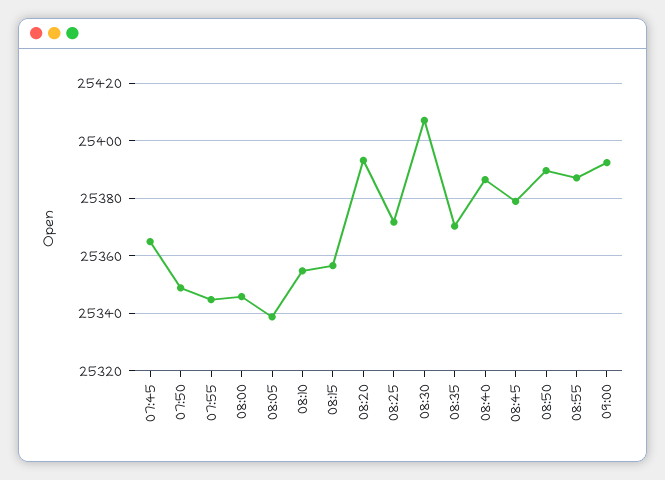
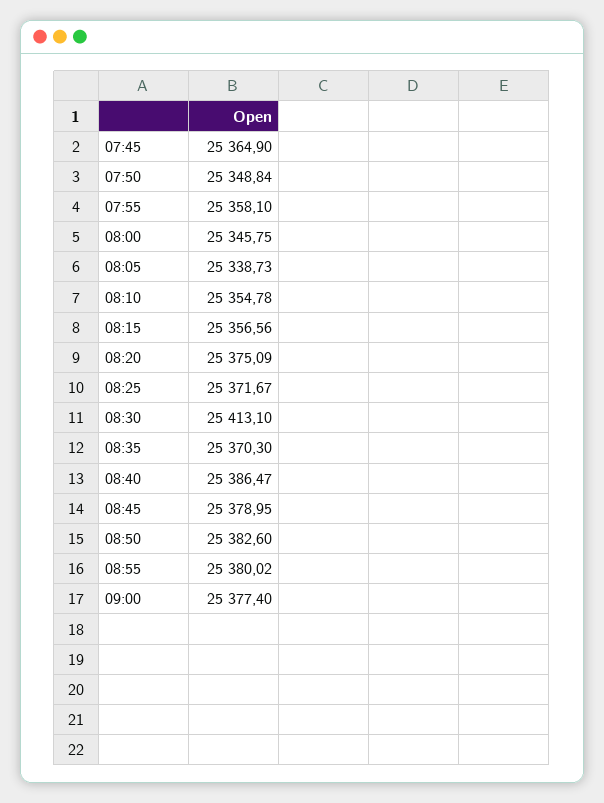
  {
    "07:45": 25364.9,
    "07:50": 25348.84,
-   "07:55": 25345,
+   "07:55": 25358.1,
    "08:00": 25345.75,
    "08:05": 25338.73,
    "08:10": 25354.78,
    "08:15": 25356.56,
-   "08:20": 25392.5,
+   "08:20": 25375.09,
    "08:25": 25371.67,
-   "08:30": 25407.5,
+   "08:30": 25413.1,
    "08:35": 25370.3,
    "08:40": 25386.47,
    "08:45": 25378.95,
-   "08:50": 25390,
+   "08:50": 25382.6,
-   "08:55": 25387.5,
+   "08:55": 25380.02,
-   "09:00": 25392.5
+   "09:00": 25377.4
  }

